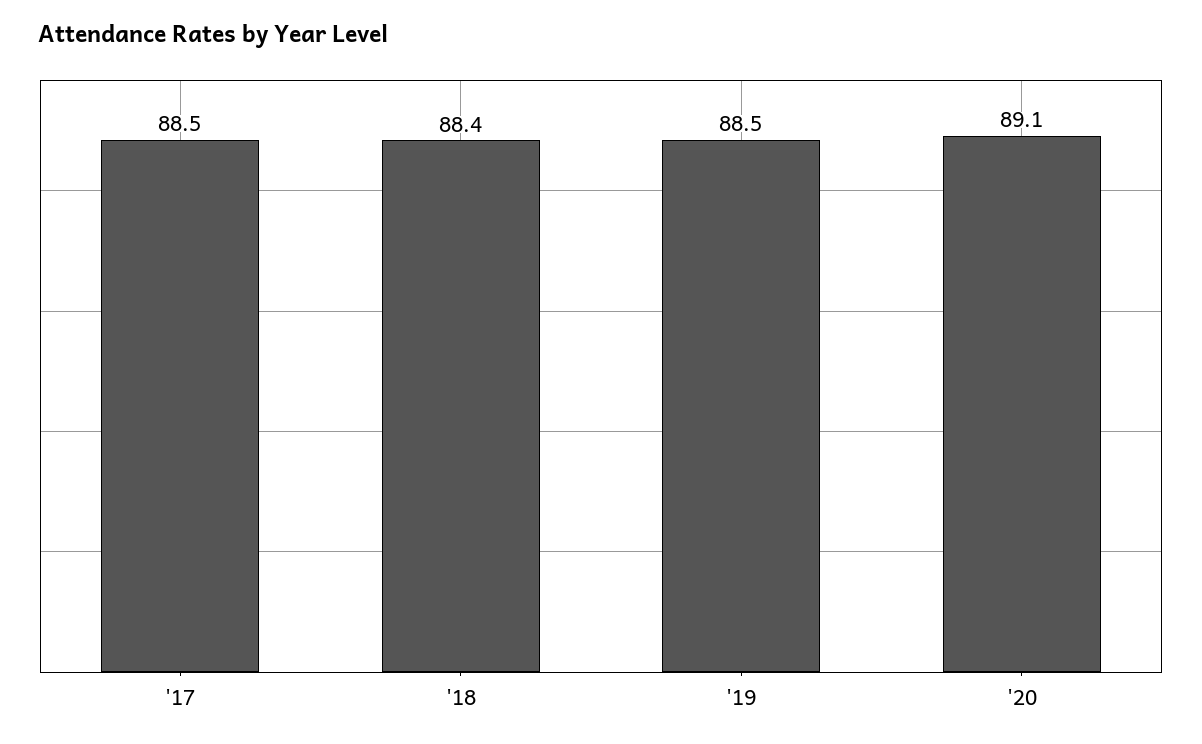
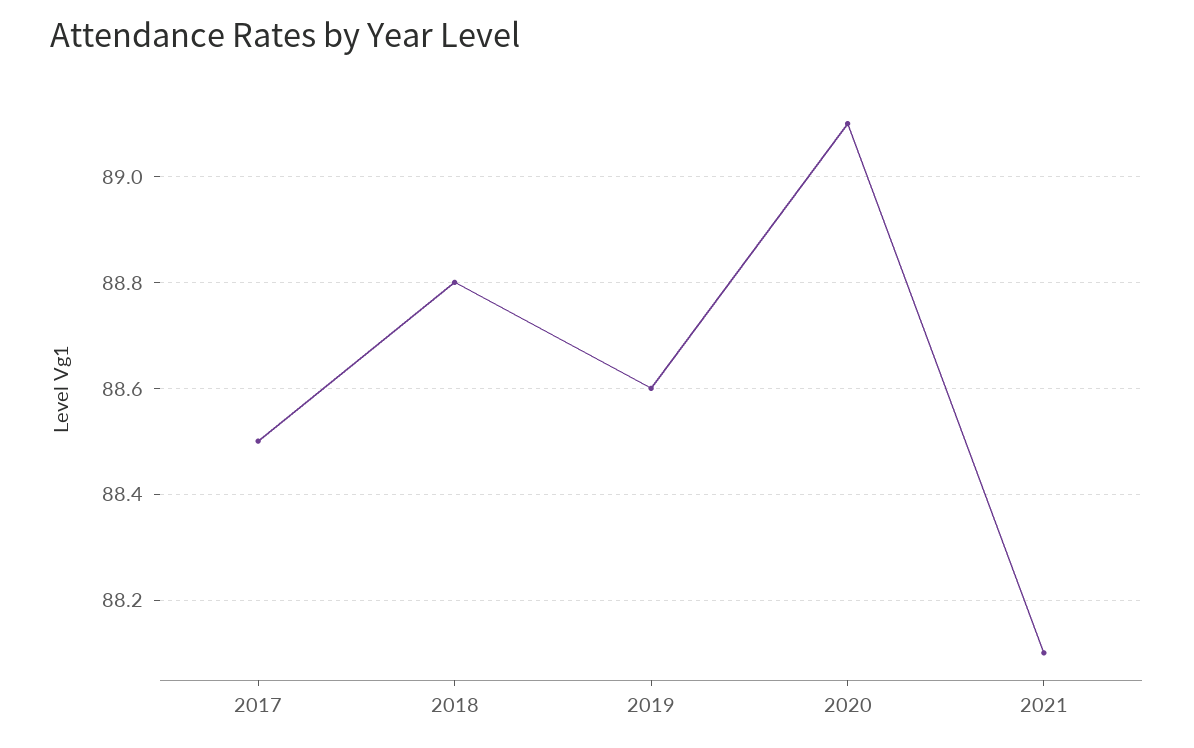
  {
    "'17": 88.5,
-   "'18": 88.4,
+   "'18": 88.8,
-   "'19": 88.5,
+   "'19": 88.6,
-   "'20": 89.1
+   "'20": 89.1,
+   "2021": 88.1
  }

